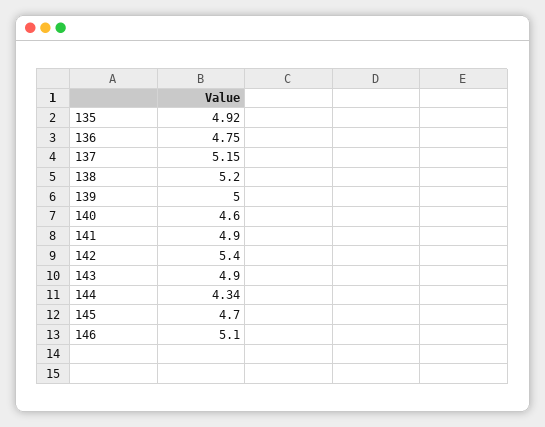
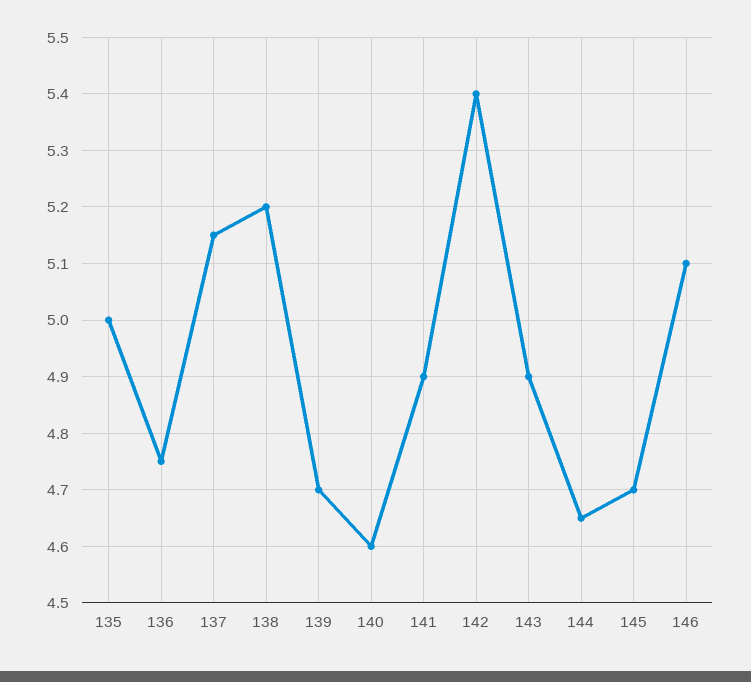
  {
-   "135": 4.92,
+   "135": 5,
    "136": 4.75,
    "137": 5.15,
    "138": 5.2,
-   "139": 5,
+   "139": 4.7,
    "140": 4.6,
    "141": 4.9,
    "142": 5.4,
    "143": 4.9,
-   "144": 4.34,
+   "144": 4.65,
    "145": 4.7,
    "146": 5.1
  }

